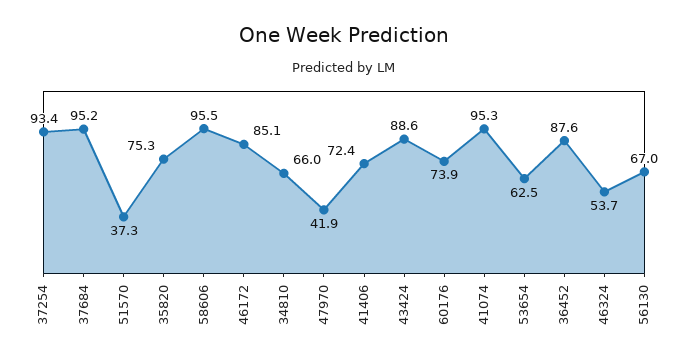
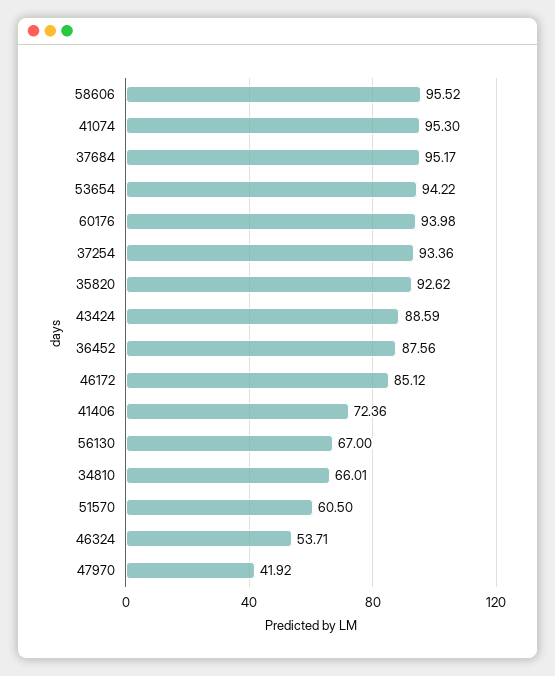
  {
    "37254": 93.36,
    "37684": 95.17,
-   "51570": 37.3,
+   "51570": 60.5,
-   "35820": 75.3,
+   "35820": 92.62,
    "58606": 95.52,
    "46172": 85.12,
    "34810": 66.01,
    "47970": 41.92,
    "41406": 72.36,
    "43424": 88.59,
-   "60176": 73.9,
+   "60176": 93.98,
    "41074": 95.3,
-   "53654": 62.5,
+   "53654": 94.22,
    "36452": 87.56,
    "46324": 53.71,
    "56130": 67
  }

